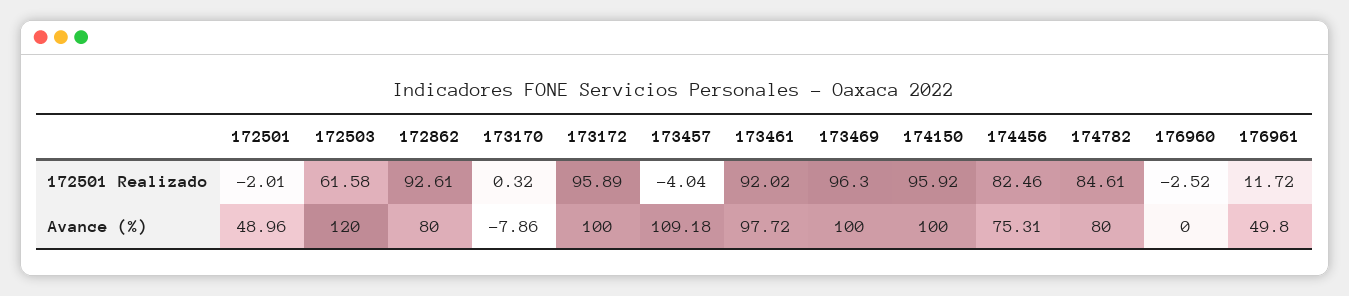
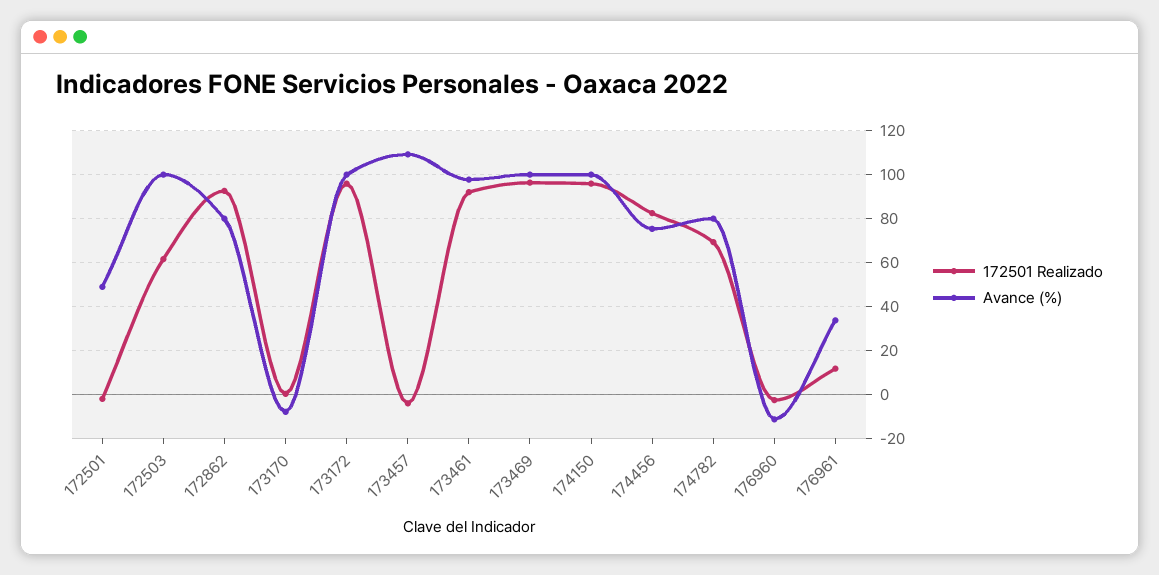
  {
    "172501 Realizado": {
      "172501": -2.01,
      "172503": 61.58,
      "172862": 92.61,
      "173170": 0.32,
      "173172": 95.89,
      "173457": -4.04,
      "173461": 92.02,
      "173469": 96.3,
      "174150": 95.92,
      "174456": 82.46,
-     "174782": 84.61,
+     "174782": 70,
      "176960": -2.52,
      "176961": 11.72
    },
    "Avance (%)": {
      "172501": 48.96,
-     "172503": 120,
+     "172503": 100,
      "172862": 80,
      "173170": -7.86,
      "173172": 100,
      "173457": 109.18,
      "173461": 97.72,
      "173469": 100,
      "174150": 100,
      "174456": 75.31,
      "174782": 80,
-     "176960": 0,
+     "176960": -10,
-     "176961": 49.8
+     "176961": 35
    }
  }

